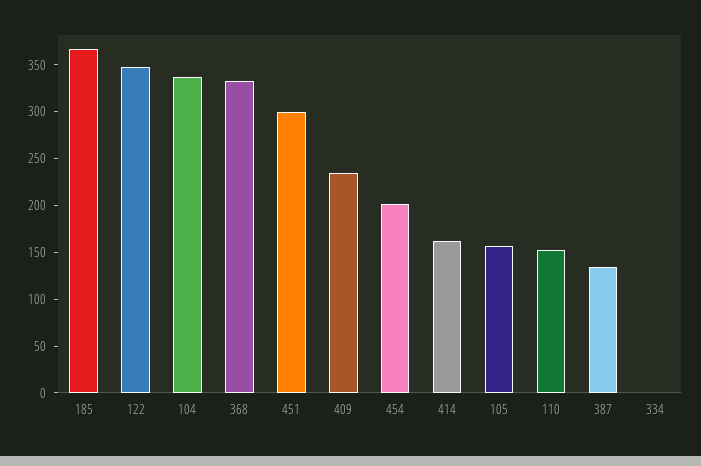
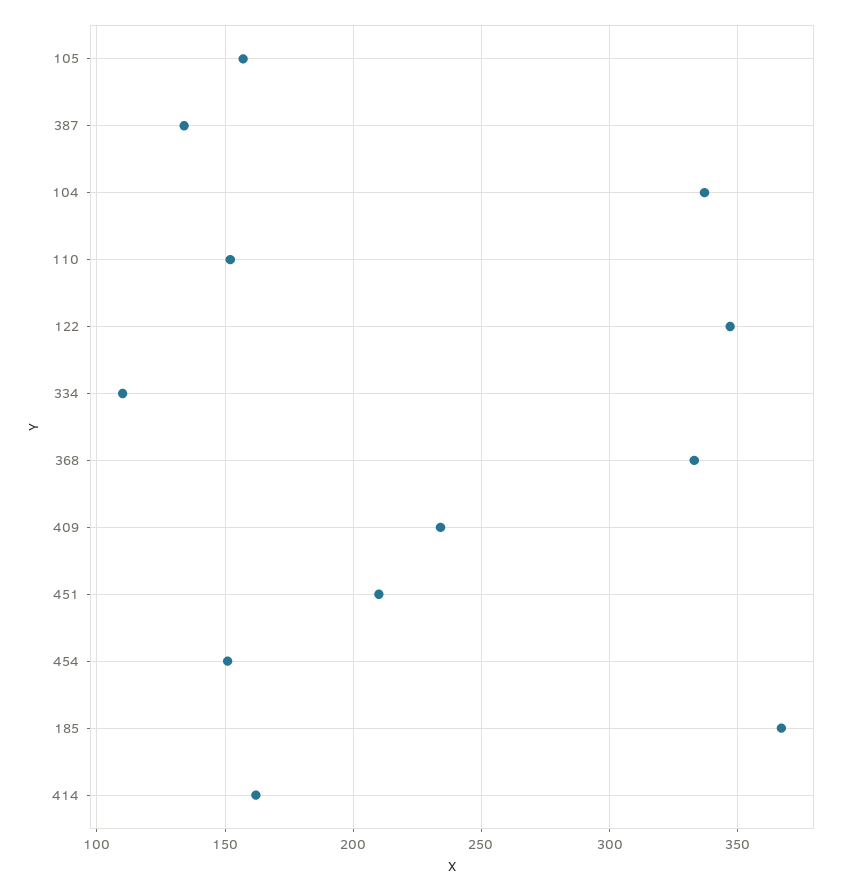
  {
    "185": 365,
    "122": 345,
    "104": 335,
    "368": 335,
-   "451": 300,
+   "451": 210,
    "409": 235,
-   "454": 200,
+   "454": 150,
    "414": 160,
    "105": 155,
    "110": 150,
    "387": 135,
-   "334": 0
+   "334": 110
  }

